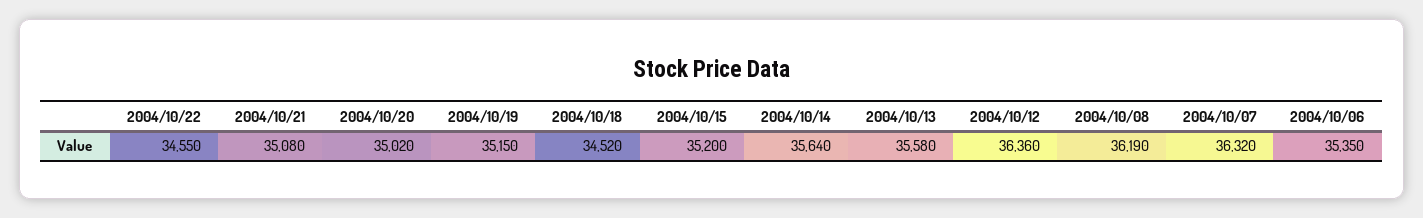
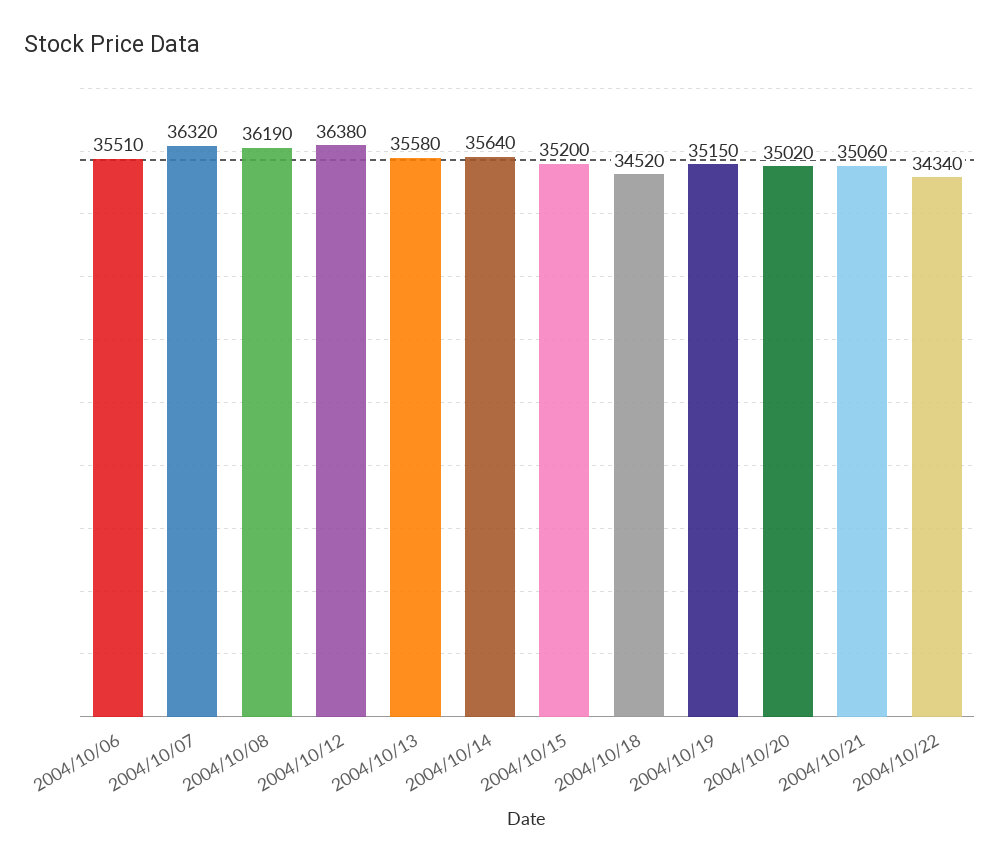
  {
-   "2004/10/22": 34550,
+   "2004/10/22": 34340,
-   "2004/10/21": 35080,
+   "2004/10/21": 35060,
    "2004/10/20": 35020,
    "2004/10/19": 35150,
    "2004/10/18": 34520,
    "2004/10/15": 35200,
    "2004/10/14": 35640,
    "2004/10/13": 35580,
-   "2004/10/12": 36360,
+   "2004/10/12": 36380,
    "2004/10/08": 36190,
    "2004/10/07": 36320,
-   "2004/10/06": 35350
+   "2004/10/06": 35510
  }

